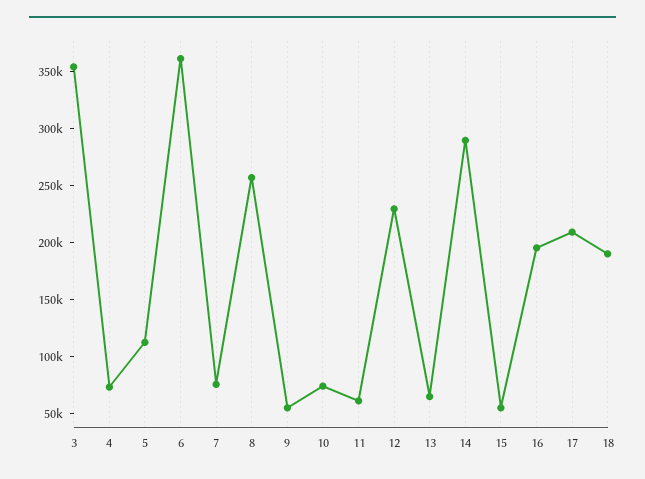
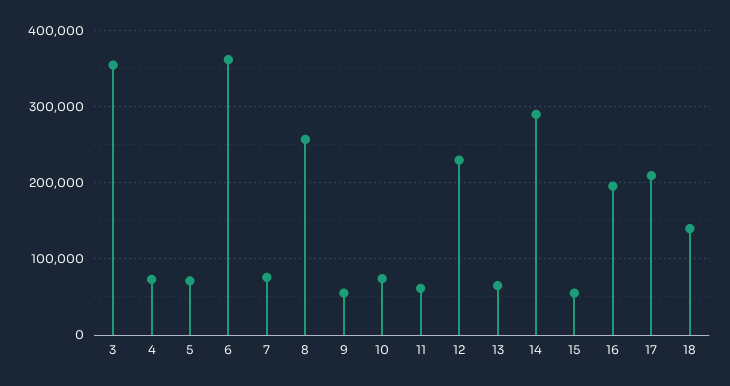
  {
    "3": 350000,
    "4": 70000,
-   "5": 110000,
+   "5": 70000,
    "6": 360000,
    "7": 80000,
    "8": 260000,
    "9": 50000,
    "10": 70000,
    "11": 60000,
    "12": 230000,
    "13": 60000,
    "14": 290000,
    "15": 50000,
    "16": 200000,
    "17": 210000,
-   "18": 190000
+   "18": 140000
  }

